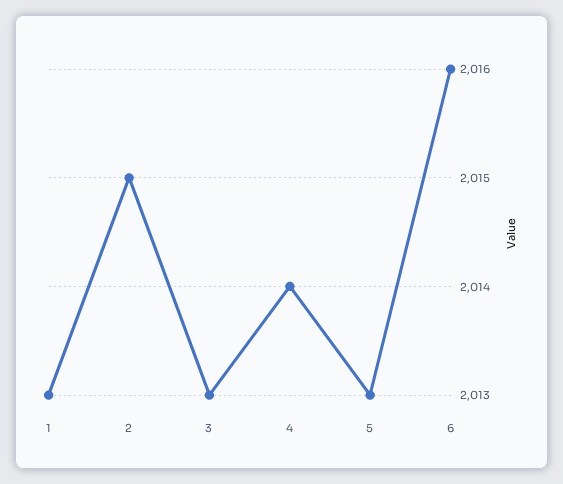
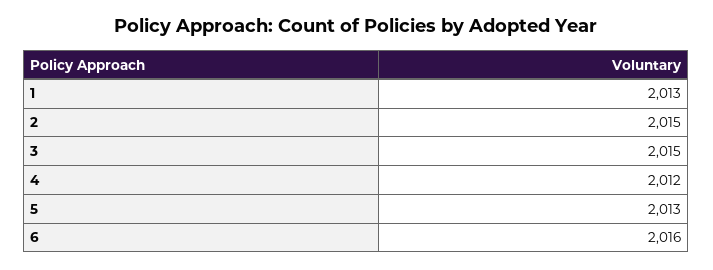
  {
    "1": 2013,
    "2": 2015,
-   "3": 2013,
+   "3": 2015,
-   "4": 2014,
+   "4": 2012,
    "5": 2013,
    "6": 2016
  }

